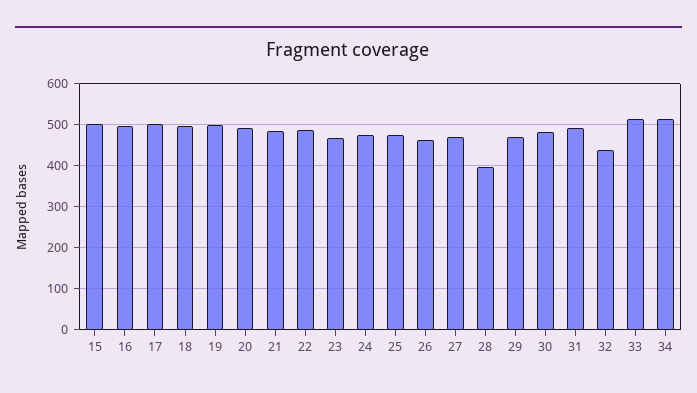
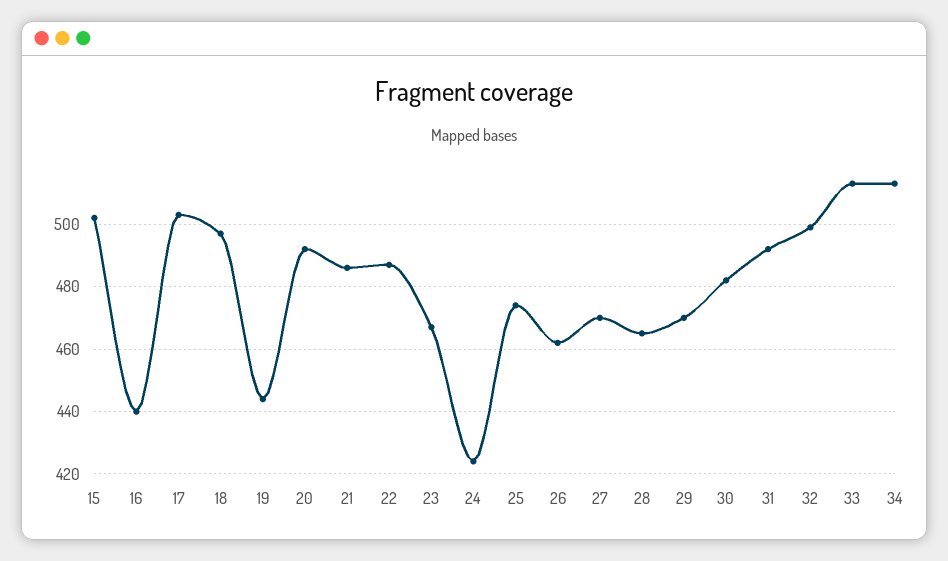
  {
    "15": 500,
-   "16": 500,
+   "16": 440,
    "17": 505,
    "18": 495,
-   "19": 500,
+   "19": 445,
    "20": 490,
    "21": 485,
    "22": 485,
    "23": 465,
-   "24": 480,
+   "24": 425,
    "25": 475,
    "26": 460,
    "27": 470,
-   "28": 400,
+   "28": 465,
    "29": 470,
    "30": 480,
    "31": 490,
-   "32": 440,
+   "32": 500,
    "33": 515,
    "34": 515
  }

